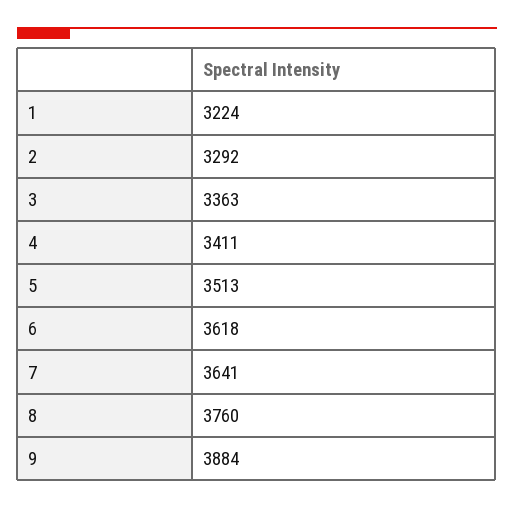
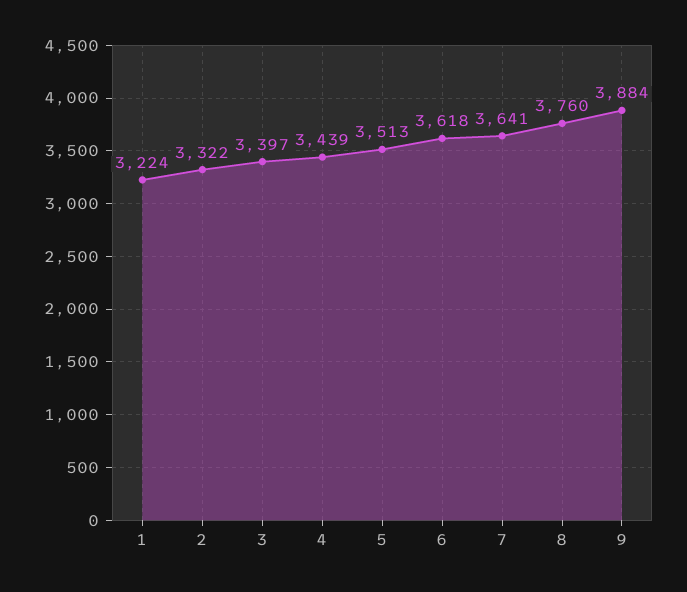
  {
    "1": 3224,
-   "2": 3292,
+   "2": 3322,
-   "3": 3363,
+   "3": 3397,
-   "4": 3411,
+   "4": 3439,
    "5": 3513,
    "6": 3618,
    "7": 3641,
    "8": 3760,
    "9": 3884
  }

